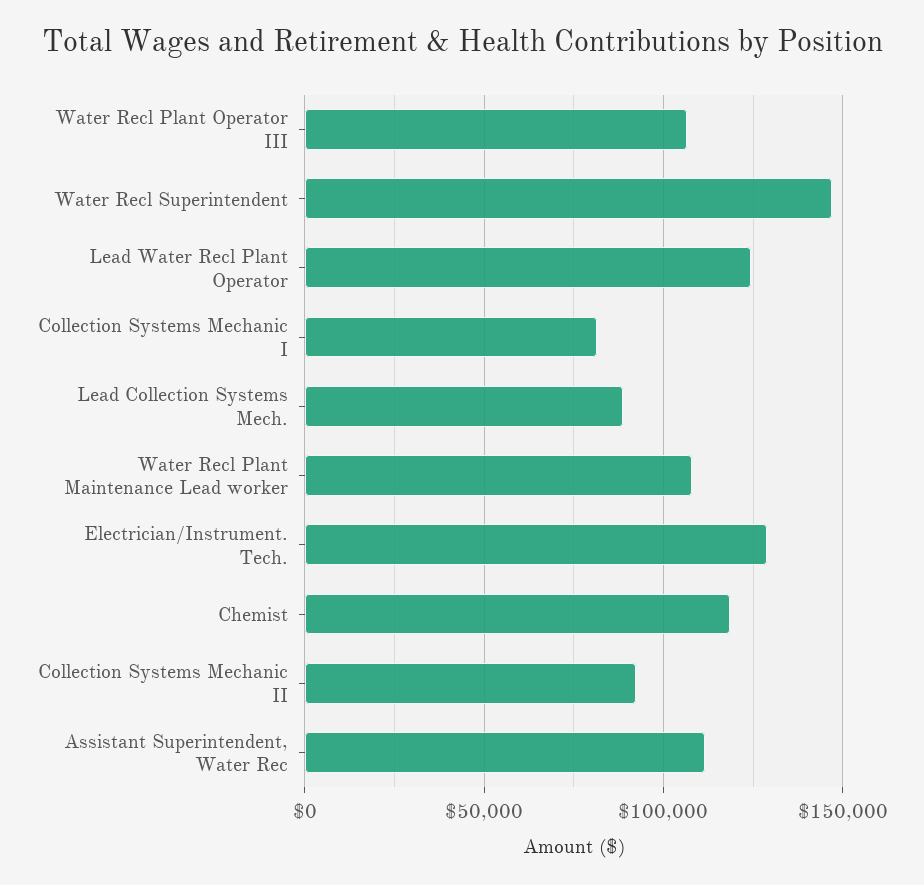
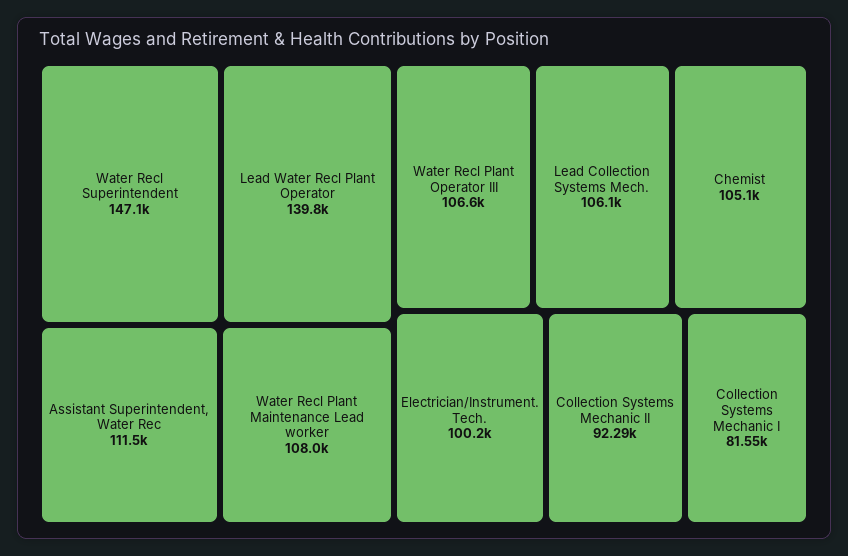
  {
    "Water Recl Plant Operator III": 106600,
    "Water Recl Superintendent": 147100,
-   "Lead Water Recl Plant Operator": 125000,
+   "Lead Water Recl Plant Operator": 139800,
    "Collection Systems Mechanic I": 81550,
-   "Lead Collection Systems Mech.": 90000,
+   "Lead Collection Systems Mech.": 106100,
    "Water Recl Plant Maintenance Lead worker": 108000,
-   "Electrician/Instrument. Tech.": 130000,
+   "Electrician/Instrument. Tech.": 100200,
-   "Chemist": 120000,
+   "Chemist": 105100,
    "Collection Systems Mechanic II": 92290,
    "Assistant Superintendent, Water Rec": 111500
  }

